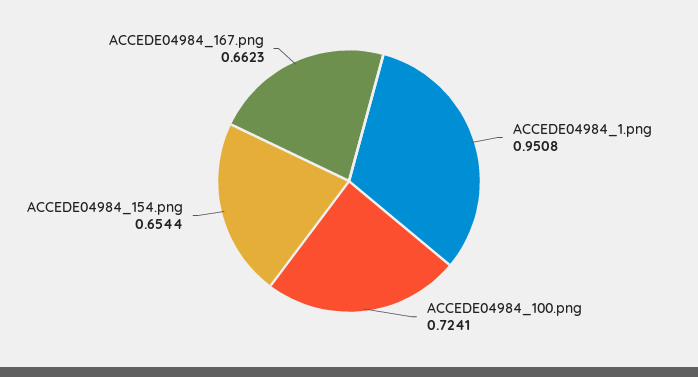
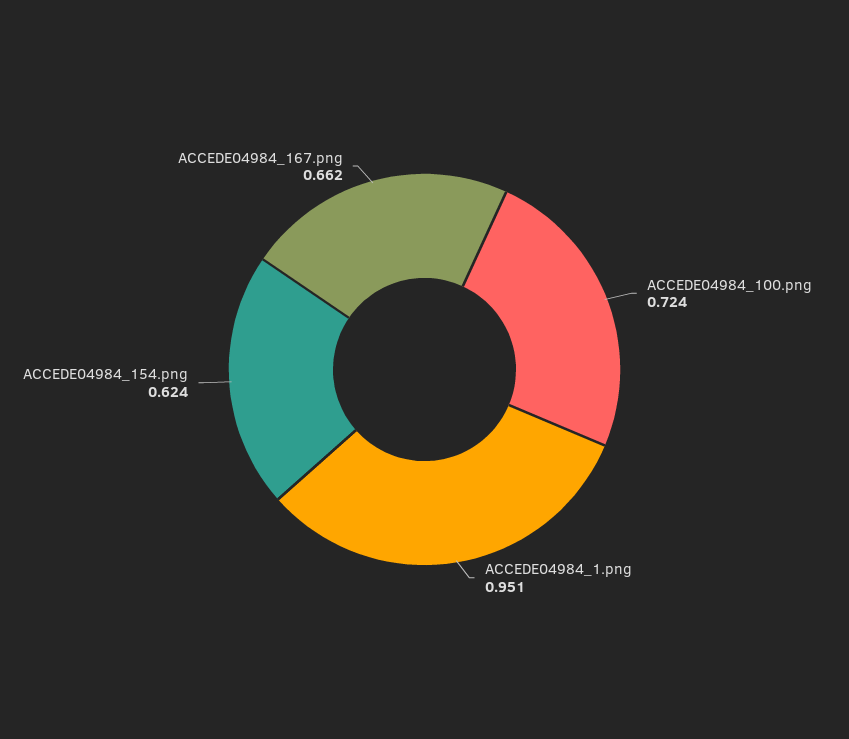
  {
    "ACCEDE04984_1.png": 0.9508,
    "ACCEDE04984_100.png": 0.7241,
-   "ACCEDE04984_154.png": 0.6544,
+   "ACCEDE04984_154.png": 0.624,
    "ACCEDE04984_167.png": 0.6623
  }

